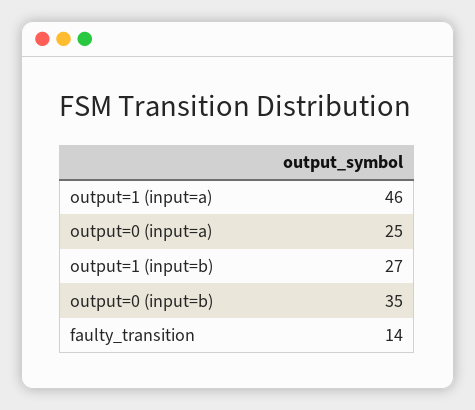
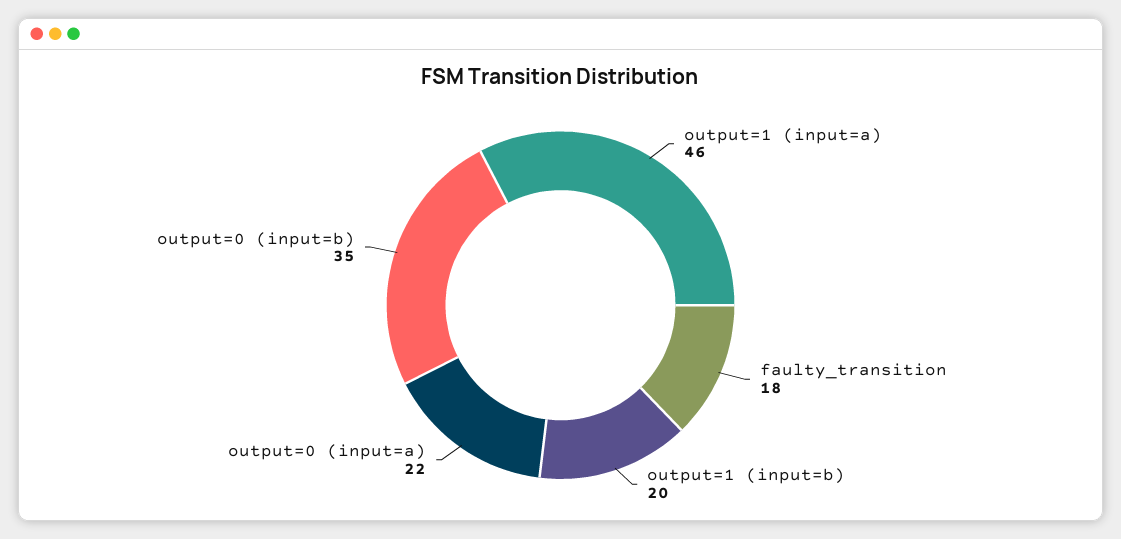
  {
    "output=1 (input=a)": 46,
-   "output=0 (input=a)": 25,
+   "output=0 (input=a)": 22,
-   "output=1 (input=b)": 27,
+   "output=1 (input=b)": 20,
    "output=0 (input=b)": 35,
-   "faulty_transition": 14
+   "faulty_transition": 18
  }

